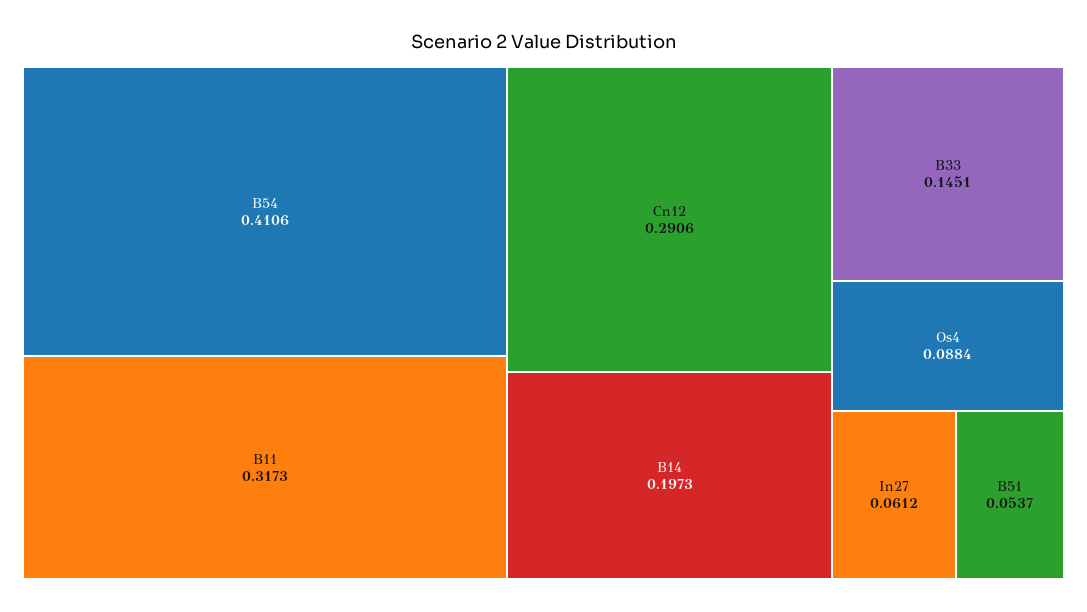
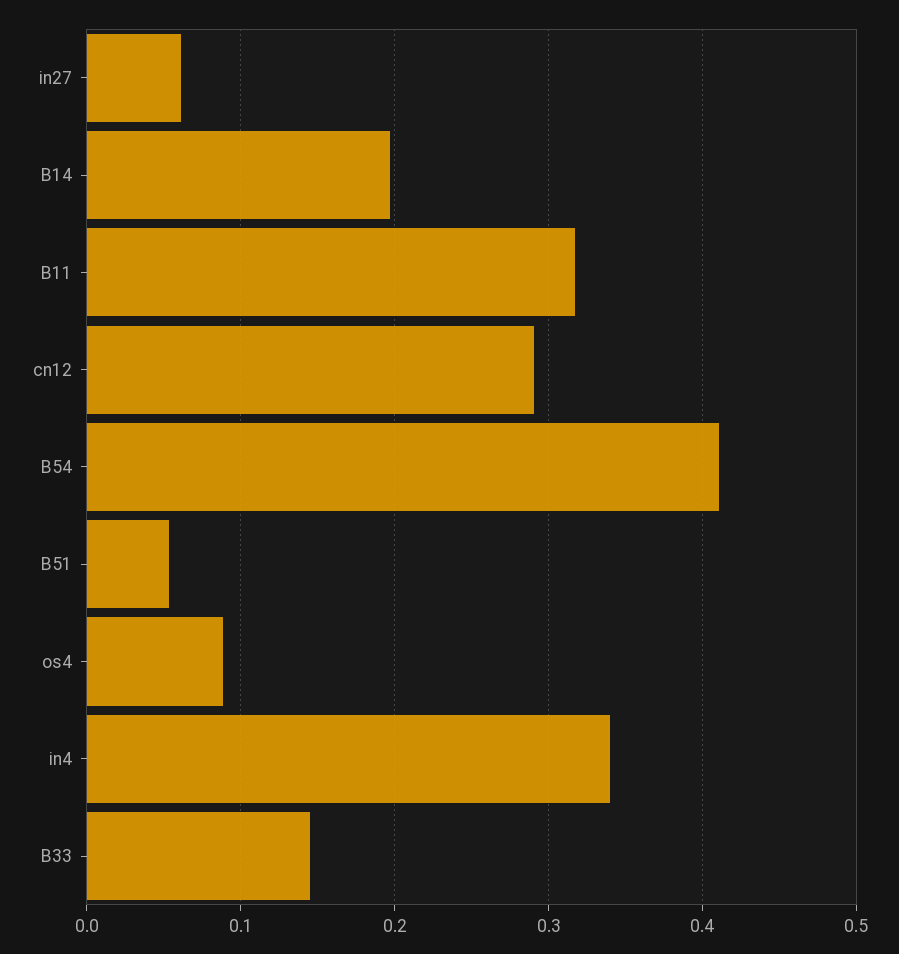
  {
    "B54": 0.4106,
    "B11": 0.3173,
    "Cn12": 0.2906,
    "B14": 0.1973,
    "B33": 0.1451,
    "Os4": 0.0884,
    "In27": 0.0612,
-   "B51": 0.0537
+   "B51": 0.0537,
+   "in4": 0.34
  }

